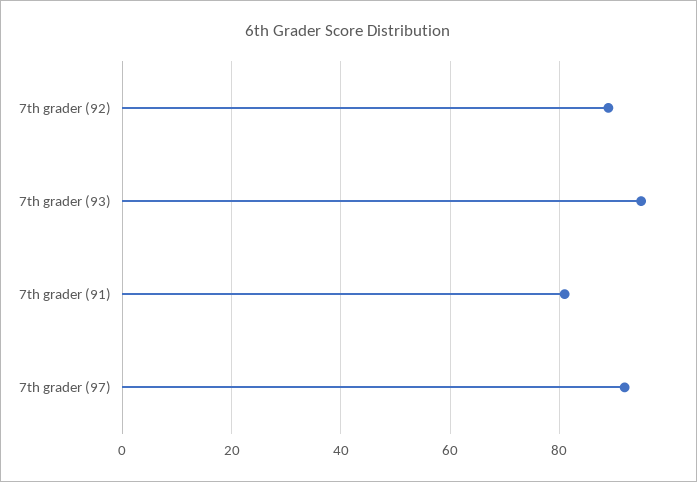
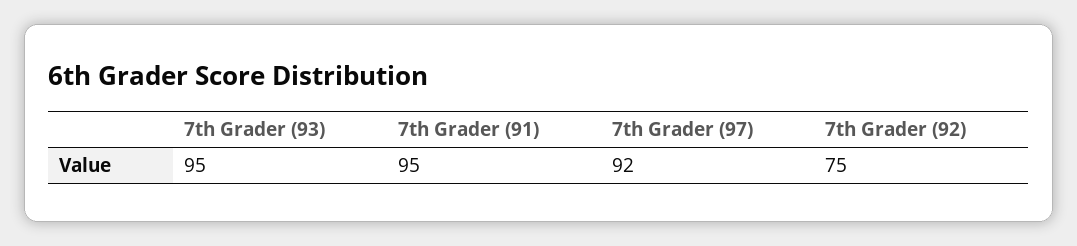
  {
-   "7th grader (92)": 90,
+   "7th grader (92)": 75,
    "7th grader (93)": 95,
-   "7th grader (91)": 80,
+   "7th grader (91)": 95,
    "7th grader (97)": 92
  }

